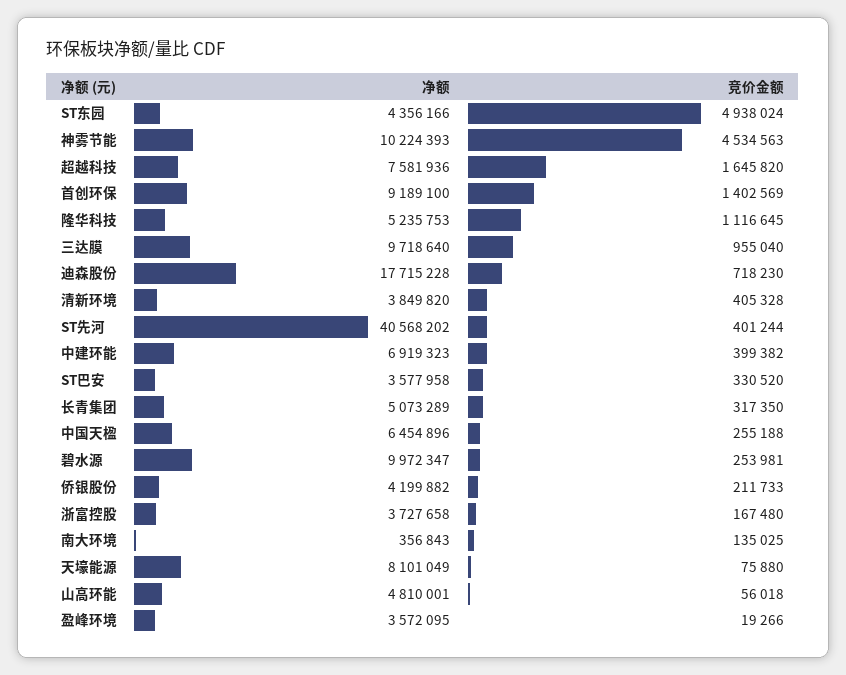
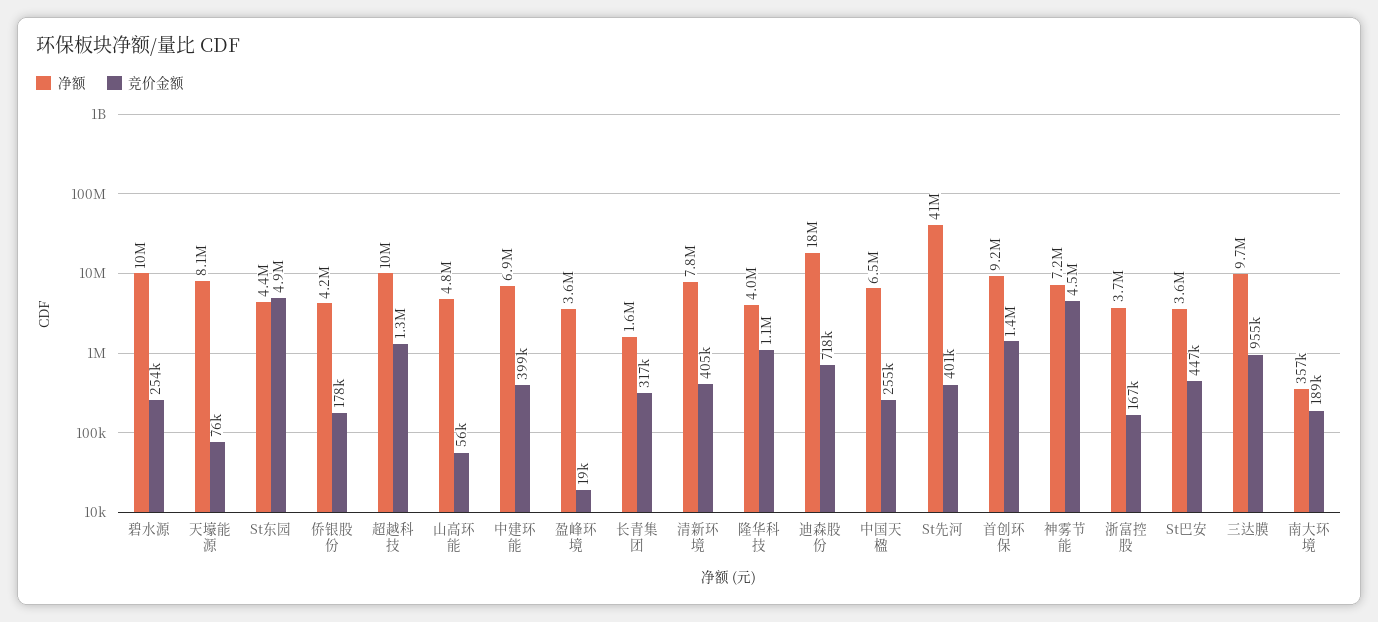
  {
    "净额": {
      "ST东园": 4356166,
-     "神雾节能": 10224393,
+     "神雾节能": 7200000,
-     "超越科技": 7581936,
+     "超越科技": 10000000,
      "首创环保": 9189100,
-     "隆华科技": 5235753,
+     "隆华科技": 4000000,
      "三达膜": 9718640,
      "迪森股份": 17715228,
-     "清新环境": 3849820,
+     "清新环境": 7800000,
      "ST先河": 40568202,
      "中建环能": 6919323,
      "ST巴安": 3577958,
-     "长青集团": 5073289,
+     "长青集团": 1600000,
      "中国天楹": 6454896,
      "碧水源": 9972347,
      "侨银股份": 4199882,
      "浙富控股": 3727658,
      "南大环境": 356843,
      "天壕能源": 8101049,
      "山高环能": 4810001,
      "盈峰环境": 3572095
    },
    "竞价金额": {
      "ST东园": 4938024,
      "神雾节能": 4534563,
-     "超越科技": 1645820,
+     "超越科技": 1300000,
      "首创环保": 1402569,
      "隆华科技": 1116645,
      "三达膜": 955040,
      "迪森股份": 718230,
      "清新环境": 405328,
      "ST先河": 401244,
      "中建环能": 399382,
-     "ST巴安": 330520,
+     "ST巴安": 447000,
      "长青集团": 317350,
      "中国天楹": 255188,
      "碧水源": 253981,
-     "侨银股份": 211733,
+     "侨银股份": 178000,
      "浙富控股": 167480,
-     "南大环境": 135025,
+     "南大环境": 189000,
      "天壕能源": 75880,
      "山高环能": 56018,
      "盈峰环境": 19266
    }
  }

